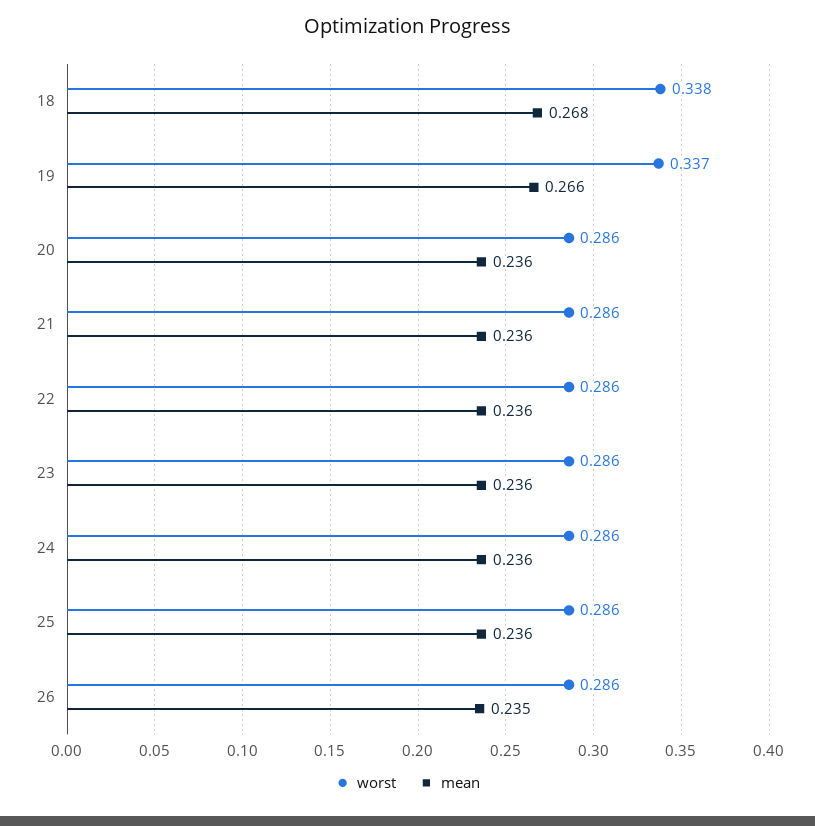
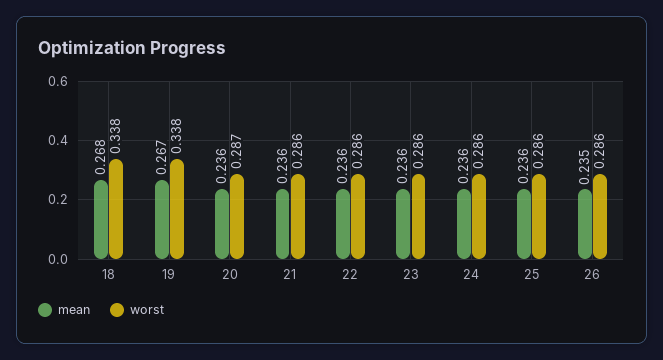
  {
    "worst": {
      "18": 0.338,
-     "19": 0.337,
+     "19": 0.338,
-     "20": 0.286,
+     "20": 0.287,
      "21": 0.286,
      "22": 0.286,
      "23": 0.286,
      "24": 0.286,
      "25": 0.286,
      "26": 0.286
    },
    "mean": {
      "18": 0.268,
-     "19": 0.266,
+     "19": 0.267,
      "20": 0.236,
      "21": 0.236,
      "22": 0.236,
      "23": 0.236,
      "24": 0.236,
      "25": 0.236,
      "26": 0.235
    }
  }

